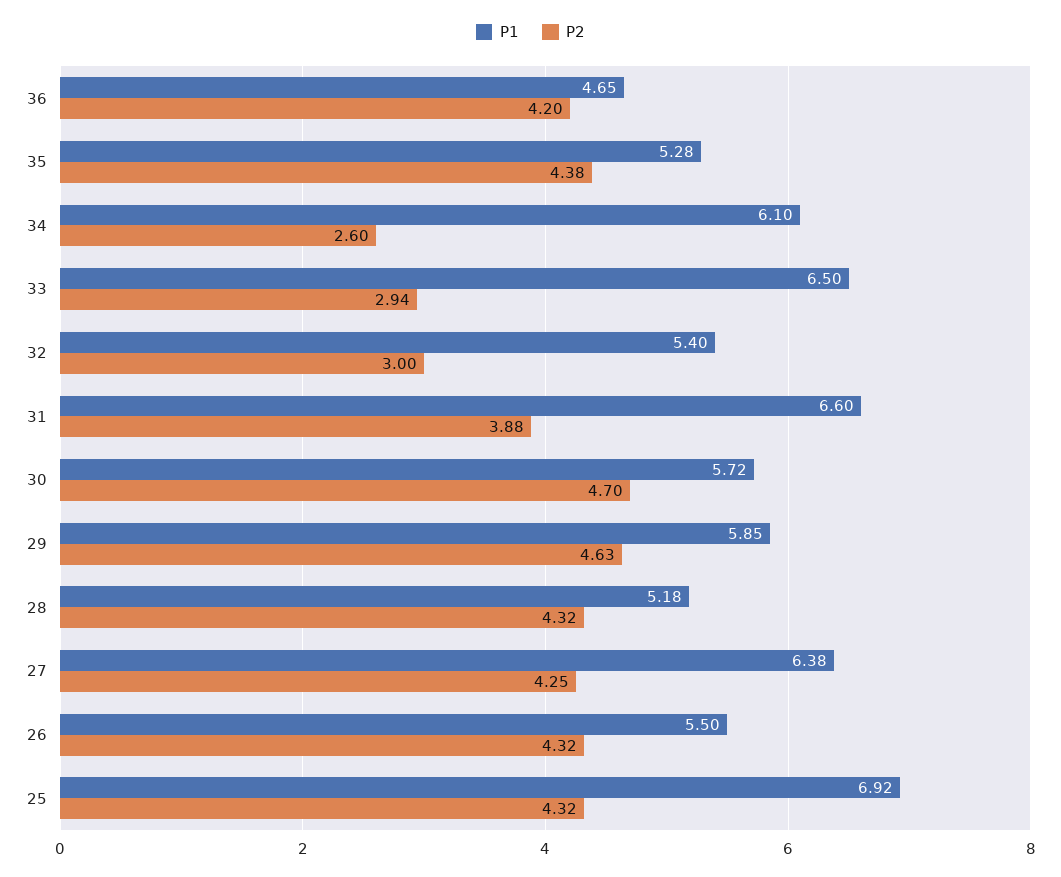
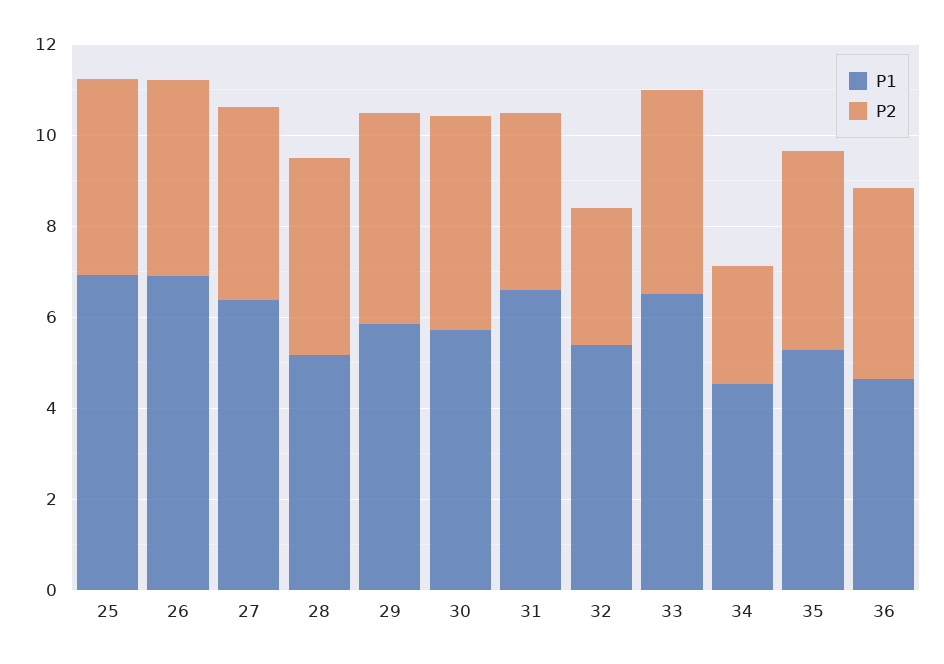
  {
    "P1": {
      "36": 4.65,
      "35": 5.28,
-     "34": 6.1,
+     "34": 4.5,
      "33": 6.5,
      "32": 5.4,
      "31": 6.6,
      "30": 5.72,
      "29": 5.85,
      "28": 5.18,
      "27": 6.38,
-     "26": 5.5,
+     "26": 7,
      "25": 6.92
    },
    "P2": {
      "36": 4.2,
      "35": 4.38,
      "34": 2.6,
-     "33": 2.94,
+     "33": 4.5,
      "32": 3,
      "31": 3.88,
      "30": 4.7,
      "29": 4.63,
      "28": 4.32,
      "27": 4.25,
      "26": 4.32,
      "25": 4.32
    }
  }

